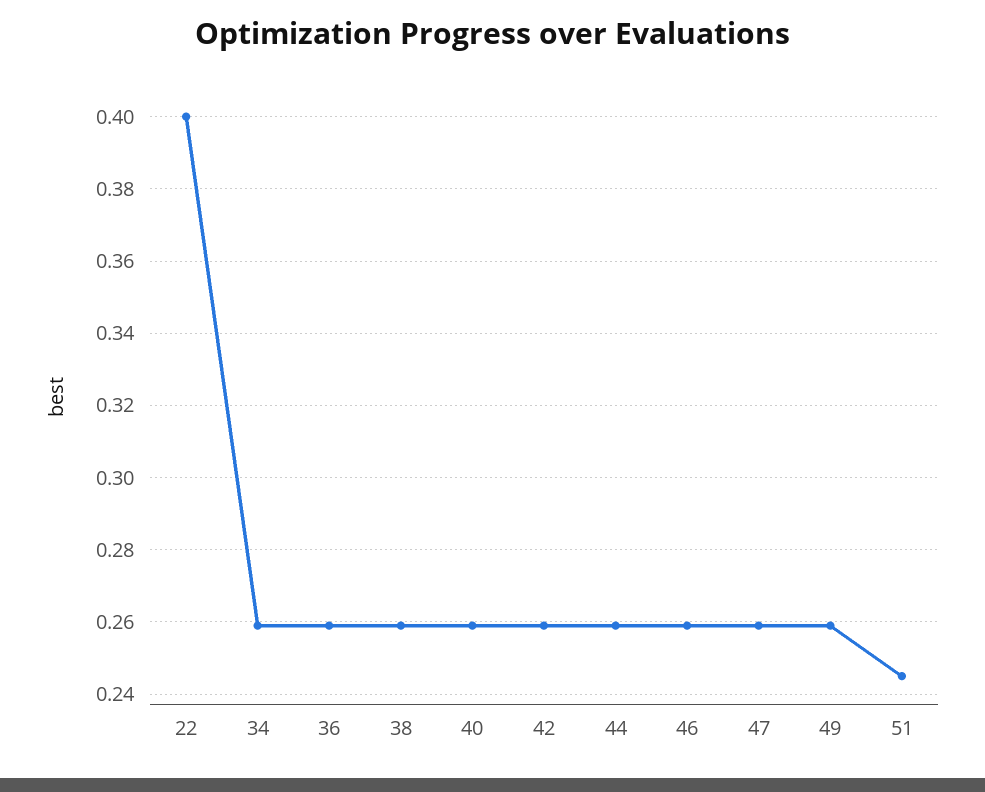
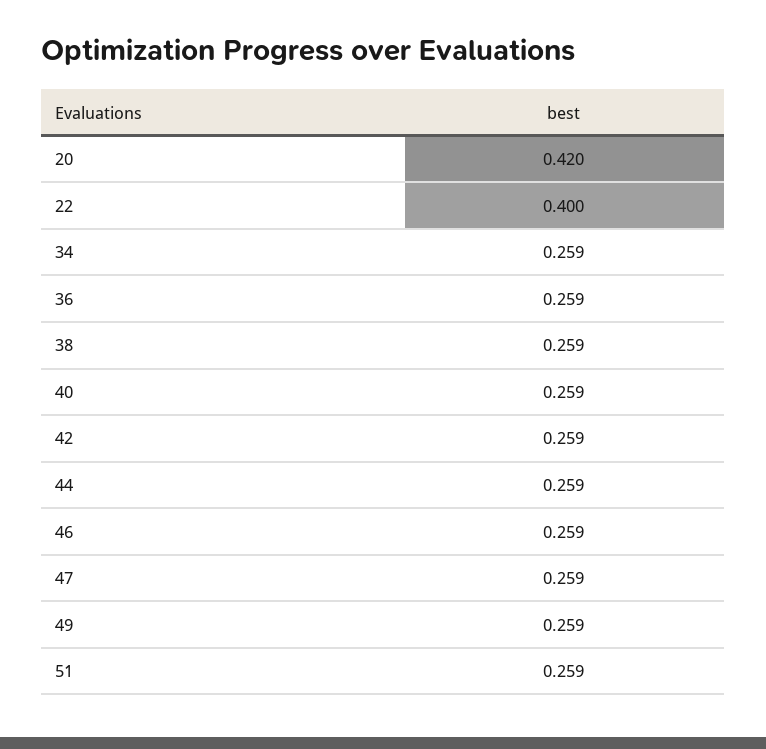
  {
    "22": 0.4,
    "34": 0.259,
    "36": 0.259,
    "38": 0.259,
    "40": 0.259,
    "42": 0.259,
    "44": 0.259,
    "46": 0.259,
    "47": 0.259,
    "49": 0.259,
-   "51": 0.245
+   "51": 0.259,
+   "20": 0.42
  }

